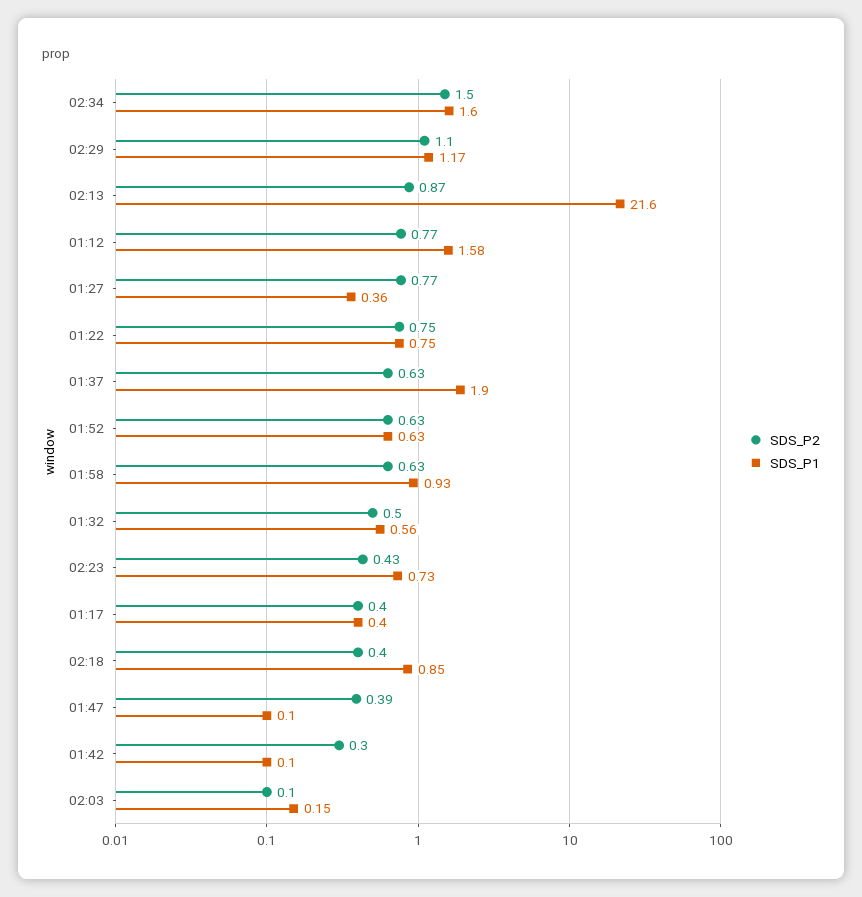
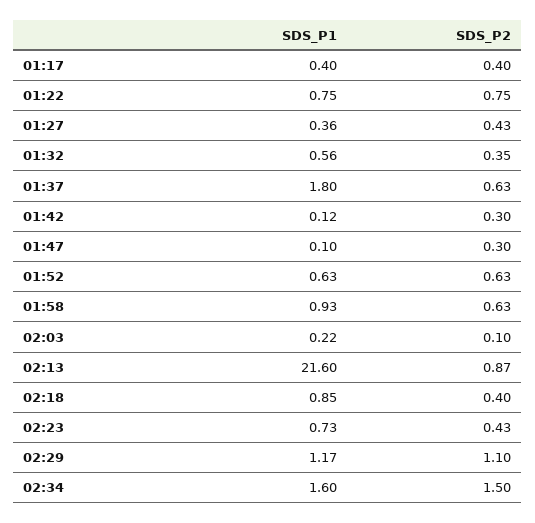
  {
    "SDS_P2": {
      "02:34": 1.5,
      "02:29": 1.1,
      "02:13": 0.87,
-     "01:12": 0.77,
-     "01:27": 0.77,
+     "01:27": 0.43,
      "01:22": 0.75,
      "01:37": 0.63,
      "01:52": 0.63,
      "01:58": 0.63,
-     "01:32": 0.5,
+     "01:32": 0.35,
      "02:23": 0.43,
      "01:17": 0.4,
      "02:18": 0.4,
-     "01:47": 0.39,
+     "01:47": 0.3,
      "01:42": 0.3,
      "02:03": 0.1
    },
    "SDS_P1": {
      "02:34": 1.6,
      "02:29": 1.17,
      "02:13": 21.6,
-     "01:12": 1.58,
      "01:27": 0.36,
      "01:22": 0.75,
-     "01:37": 1.9,
+     "01:37": 1.8,
      "01:52": 0.63,
      "01:58": 0.93,
      "01:32": 0.56,
      "02:23": 0.73,
      "01:17": 0.4,
      "02:18": 0.85,
      "01:47": 0.1,
-     "01:42": 0.1,
+     "01:42": 0.12,
-     "02:03": 0.15
+     "02:03": 0.22
    }
  }

